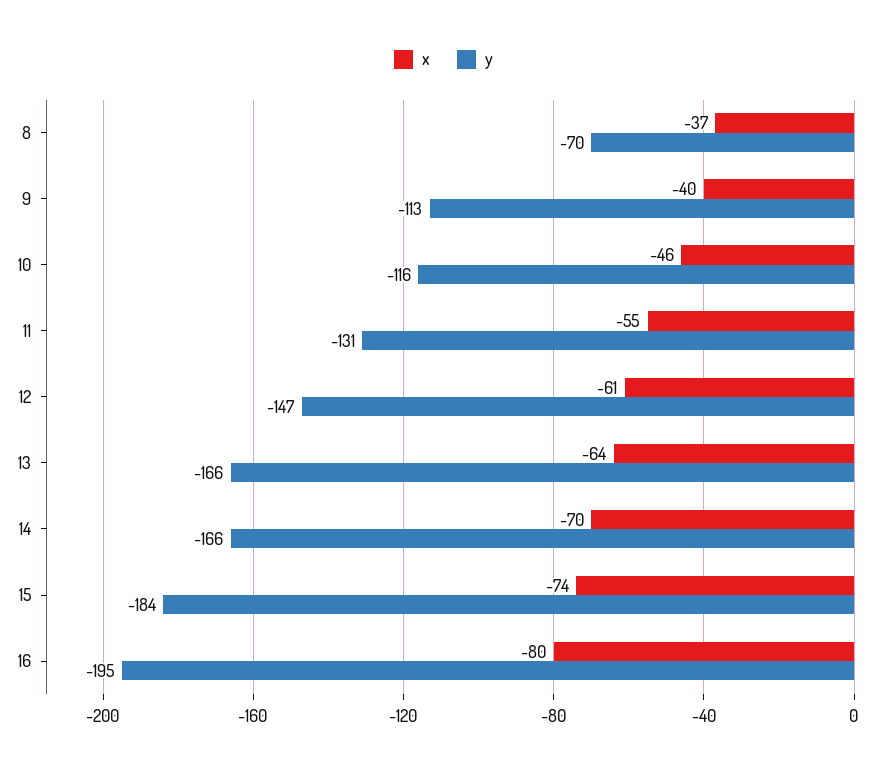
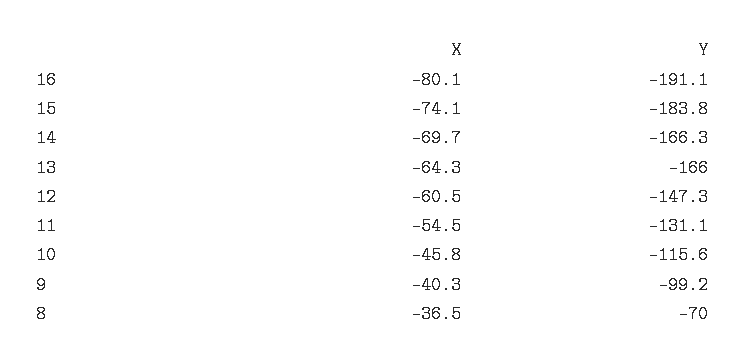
  {
    "x": {
      "8": -36.5,
      "9": -40.3,
      "10": -45.8,
      "11": -54.5,
      "12": -60.5,
      "13": -64.3,
      "14": -69.7,
      "15": -74.1,
      "16": -80.1
    },
    "y": {
      "8": -70,
-     "9": -113,
+     "9": -99.2,
      "10": -115.6,
      "11": -131.1,
      "12": -147.3,
      "13": -166,
      "14": -166.3,
      "15": -183.8,
-     "16": -195
+     "16": -191.1
    }
  }

